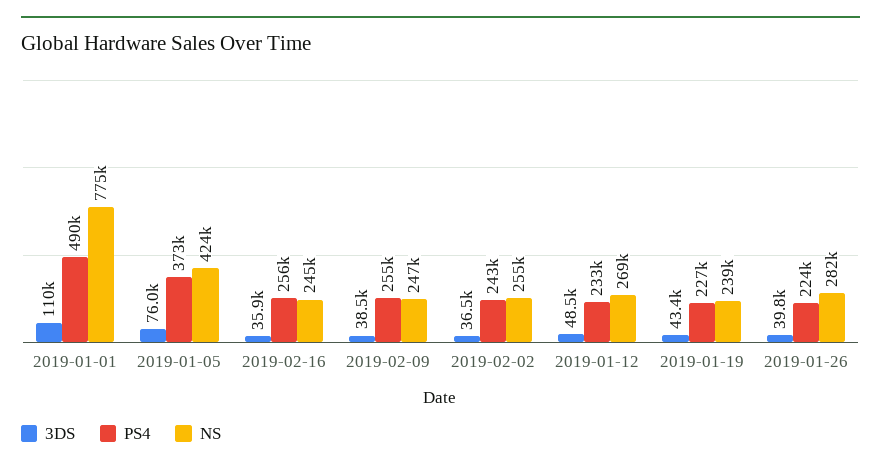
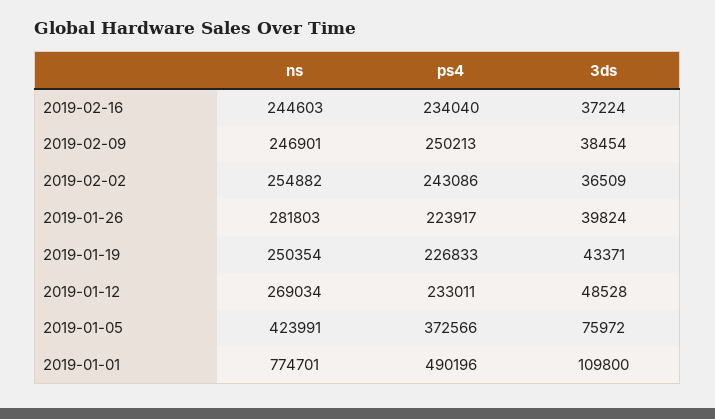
  {
    "3DS": {
      "2019-01-01": 109800,
      "2019-01-05": 75972,
-     "2019-02-16": 35900,
+     "2019-02-16": 37224,
      "2019-02-09": 38454,
      "2019-02-02": 36509,
      "2019-01-12": 48528,
      "2019-01-19": 43371,
      "2019-01-26": 39824
    },
    "PS4": {
      "2019-01-01": 490196,
      "2019-01-05": 372566,
-     "2019-02-16": 256000,
+     "2019-02-16": 234040,
-     "2019-02-09": 255000,
+     "2019-02-09": 250213,
      "2019-02-02": 243086,
      "2019-01-12": 233011,
      "2019-01-19": 226833,
      "2019-01-26": 223917
    },
    "NS": {
      "2019-01-01": 774701,
      "2019-01-05": 423991,
      "2019-02-16": 244603,
      "2019-02-09": 246901,
      "2019-02-02": 254882,
      "2019-01-12": 269034,
-     "2019-01-19": 239000,
+     "2019-01-19": 250354,
      "2019-01-26": 281803
    }
  }

